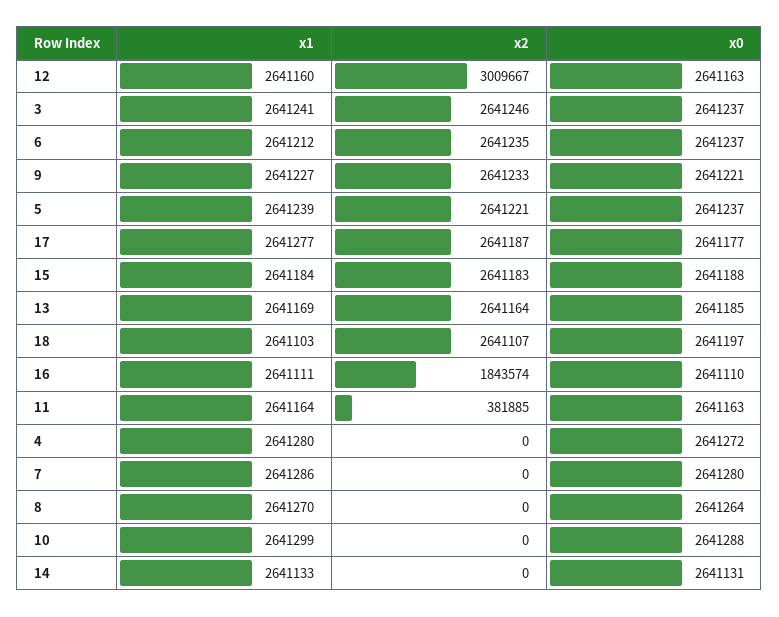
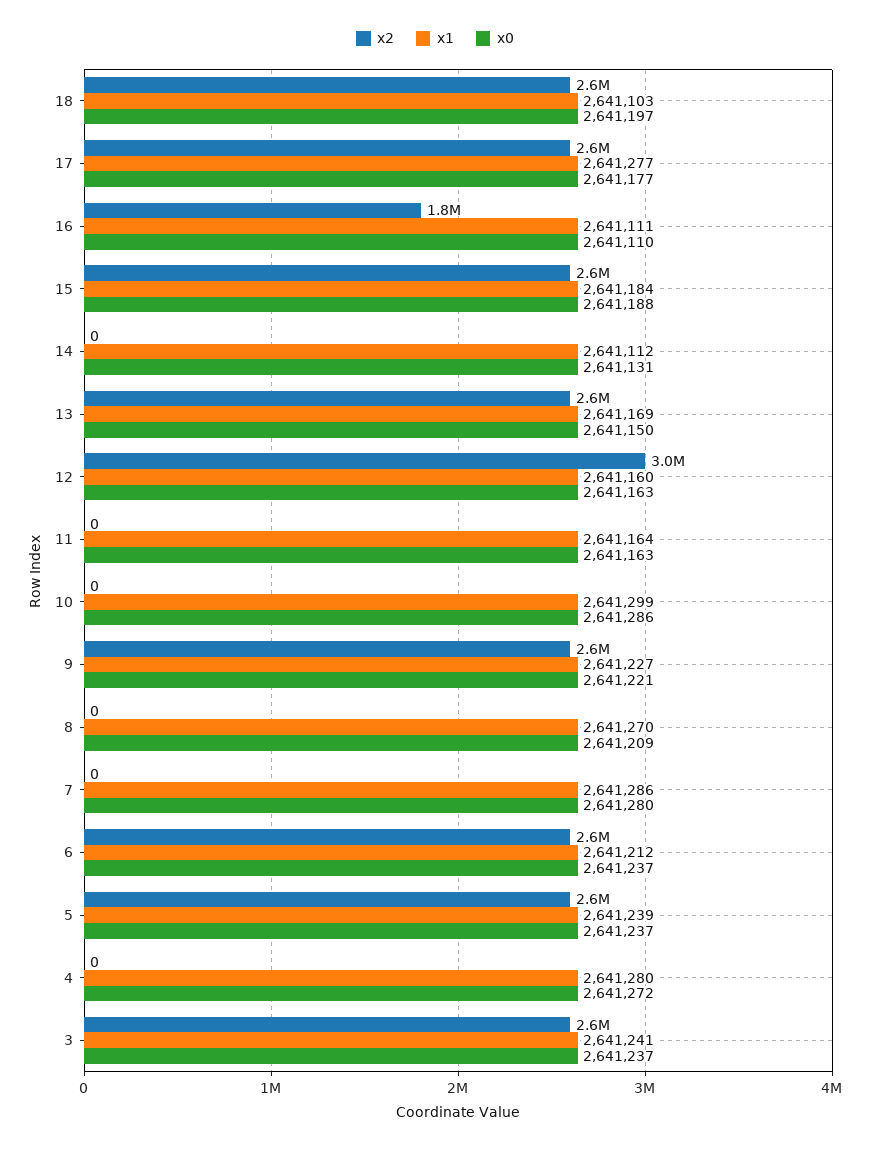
  {
    "x1": {
      "12": 2641160,
      "3": 2641241,
      "6": 2641212,
      "9": 2641227,
      "5": 2641239,
      "17": 2641277,
      "15": 2641184,
      "13": 2641169,
      "18": 2641103,
      "16": 2641111,
      "11": 2641164,
      "4": 2641280,
      "7": 2641286,
      "8": 2641270,
      "10": 2641299,
-     "14": 2641133
+     "14": 2641112
    },
    "x2": {
      "12": 3009667,
      "3": 2641246,
      "6": 2641235,
      "9": 2641233,
      "5": 2641221,
      "17": 2641187,
      "15": 2641183,
      "13": 2641164,
      "18": 2641107,
      "16": 1843574,
-     "11": 381885,
+     "11": 0,
      "4": 0,
      "7": 0,
      "8": 0,
      "10": 0,
      "14": 0
    },
    "x0": {
      "12": 2641163,
      "3": 2641237,
      "6": 2641237,
      "9": 2641221,
      "5": 2641237,
      "17": 2641177,
      "15": 2641188,
-     "13": 2641185,
+     "13": 2641150,
      "18": 2641197,
      "16": 2641110,
      "11": 2641163,
      "4": 2641272,
      "7": 2641280,
-     "8": 2641264,
+     "8": 2641209,
-     "10": 2641288,
+     "10": 2641286,
      "14": 2641131
    }
  }

